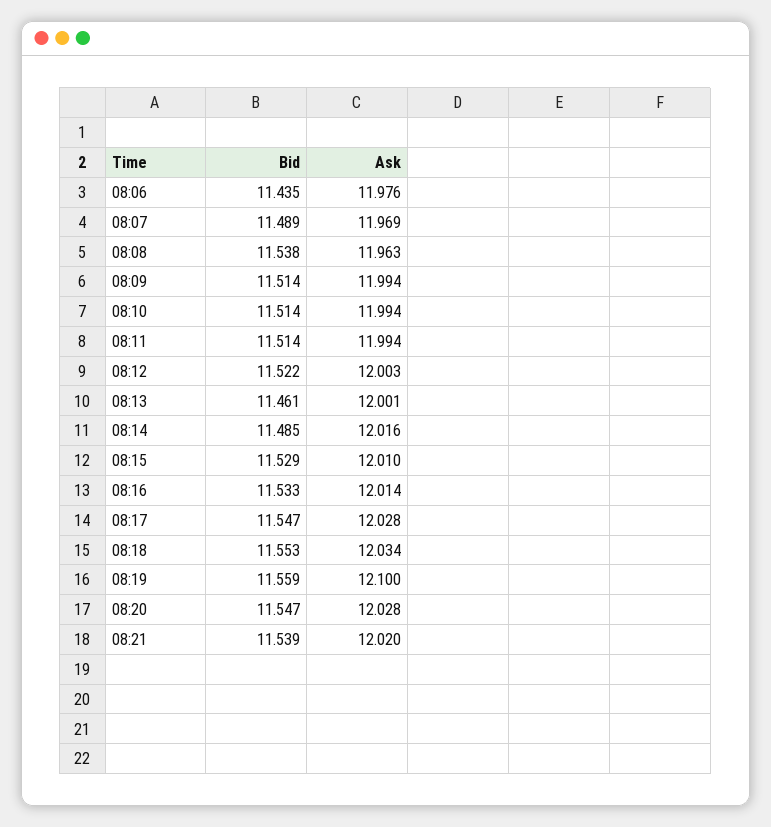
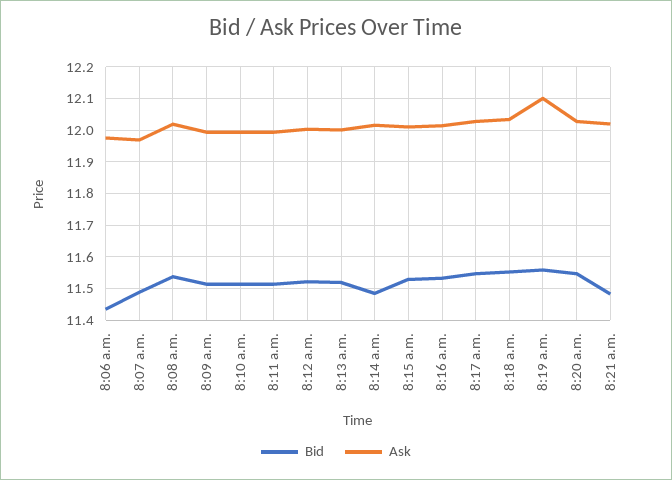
  {
    "Bid": {
      "08:06": 11.435,
      "08:07": 11.489,
      "08:08": 11.538,
      "08:09": 11.514,
      "08:10": 11.514,
      "08:11": 11.514,
      "08:12": 11.522,
-     "08:13": 11.461,
+     "08:13": 11.52,
      "08:14": 11.485,
      "08:15": 11.529,
      "08:16": 11.533,
      "08:17": 11.547,
      "08:18": 11.553,
      "08:19": 11.559,
      "08:20": 11.547,
-     "08:21": 11.539
+     "08:21": 11.48
    },
    "Ask": {
      "08:06": 11.976,
      "08:07": 11.969,
-     "08:08": 11.963,
+     "08:08": 12.02,
      "08:09": 11.994,
      "08:10": 11.994,
      "08:11": 11.994,
      "08:12": 12.003,
      "08:13": 12.001,
      "08:14": 12.016,
      "08:15": 12.01,
      "08:16": 12.014,
      "08:17": 12.028,
      "08:18": 12.034,
      "08:19": 12.1,
      "08:20": 12.028,
      "08:21": 12.02
    }
  }

